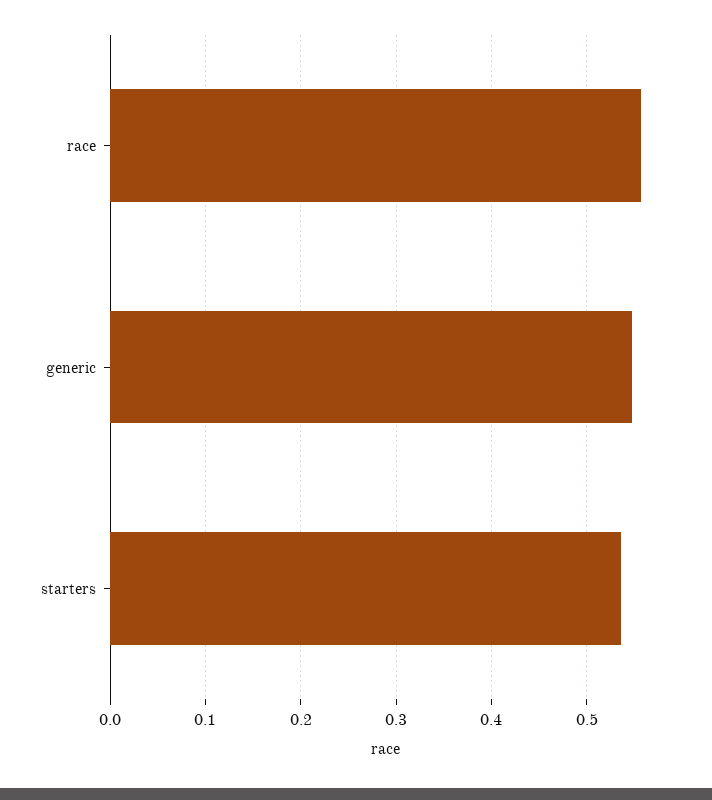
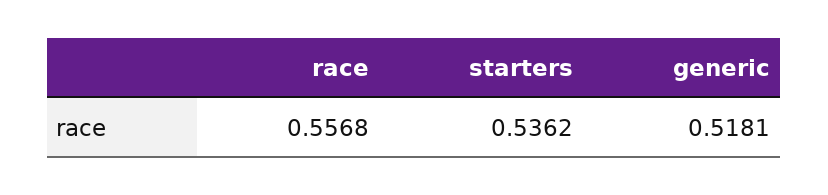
  {
    "race": 0.5568,
-   "generic": 0.55,
+   "generic": 0.5181,
    "starters": 0.5362
  }

